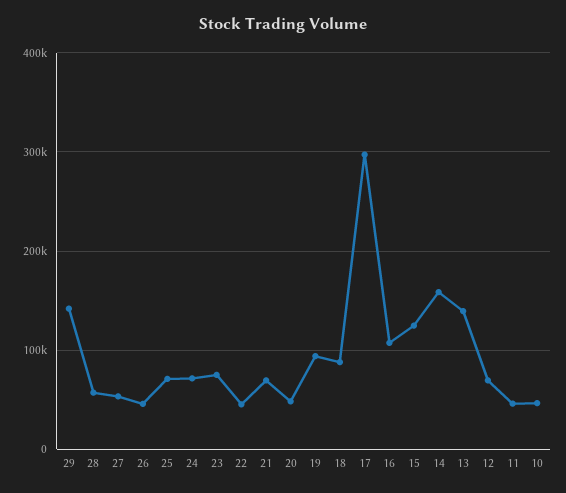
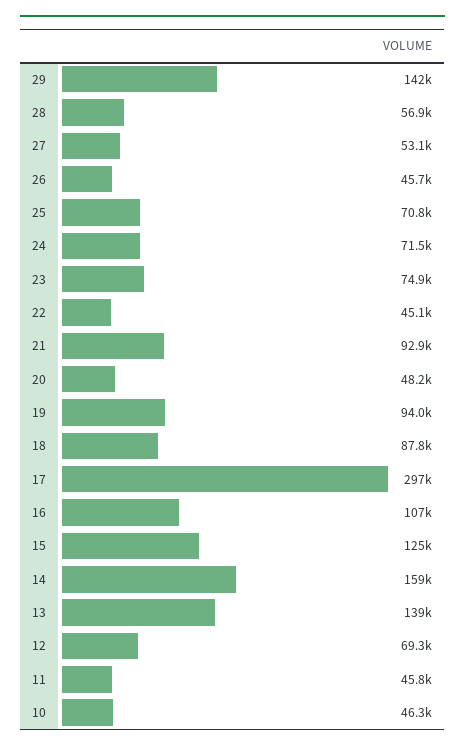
  {
    "29": 142000,
    "28": 56900,
    "27": 53100,
    "26": 45700,
    "25": 70800,
    "24": 71500,
    "23": 74900,
    "22": 45100,
-   "21": 70000,
+   "21": 92900,
    "20": 48200,
    "19": 94000,
    "18": 87800,
    "17": 297000,
    "16": 107000,
    "15": 125000,
    "14": 159000,
    "13": 139000,
    "12": 69300,
    "11": 45800,
    "10": 46300
  }

